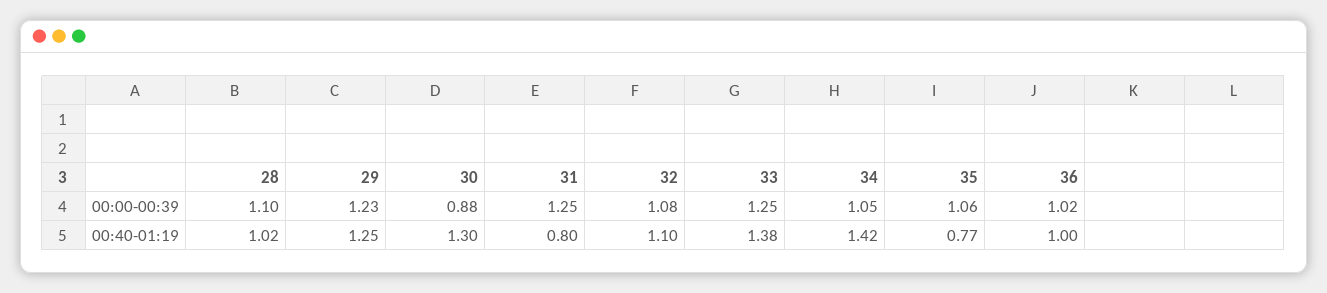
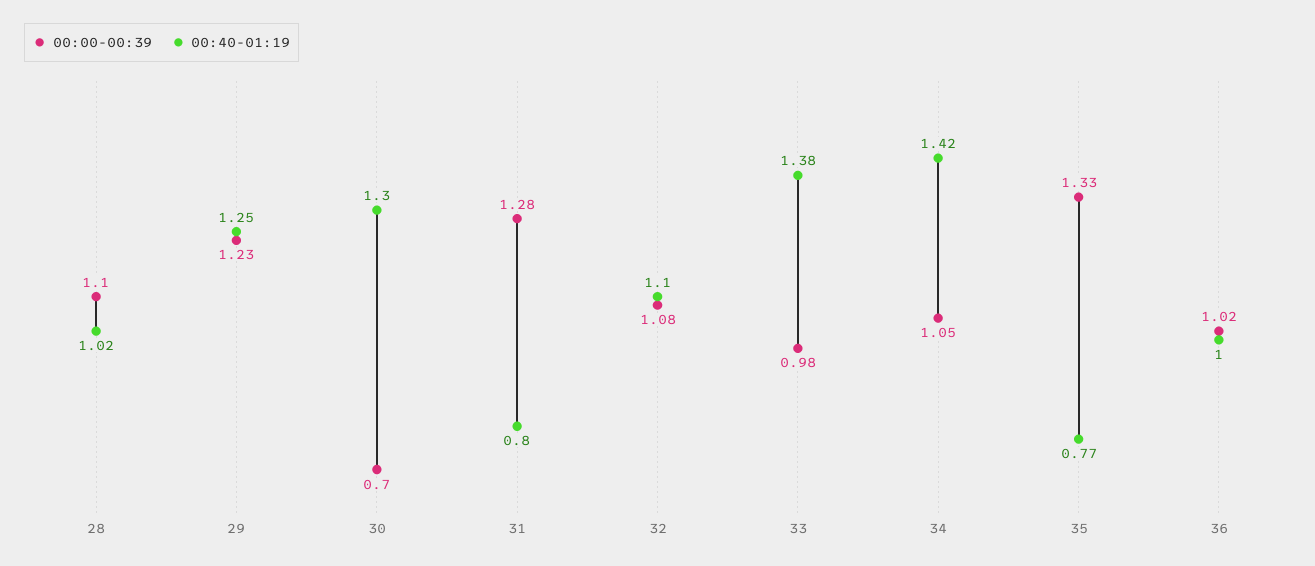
  {
    "00:00-00:39": {
      "28": 1.1,
      "29": 1.23,
-     "30": 0.88,
+     "30": 0.7,
-     "31": 1.25,
+     "31": 1.28,
      "32": 1.08,
-     "33": 1.25,
+     "33": 0.98,
      "34": 1.05,
-     "35": 1.06,
+     "35": 1.33,
      "36": 1.02
    },
    "00:40-01:19": {
      "28": 1.02,
      "29": 1.25,
      "30": 1.3,
      "31": 0.8,
      "32": 1.1,
      "33": 1.38,
      "34": 1.42,
      "35": 0.77,
      "36": 1
    }
  }

